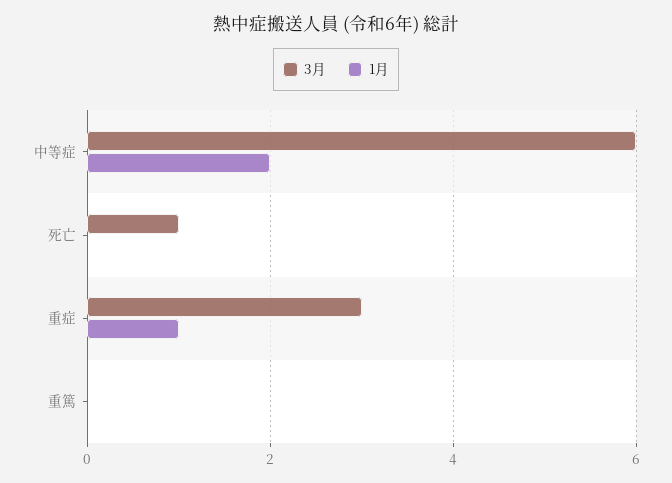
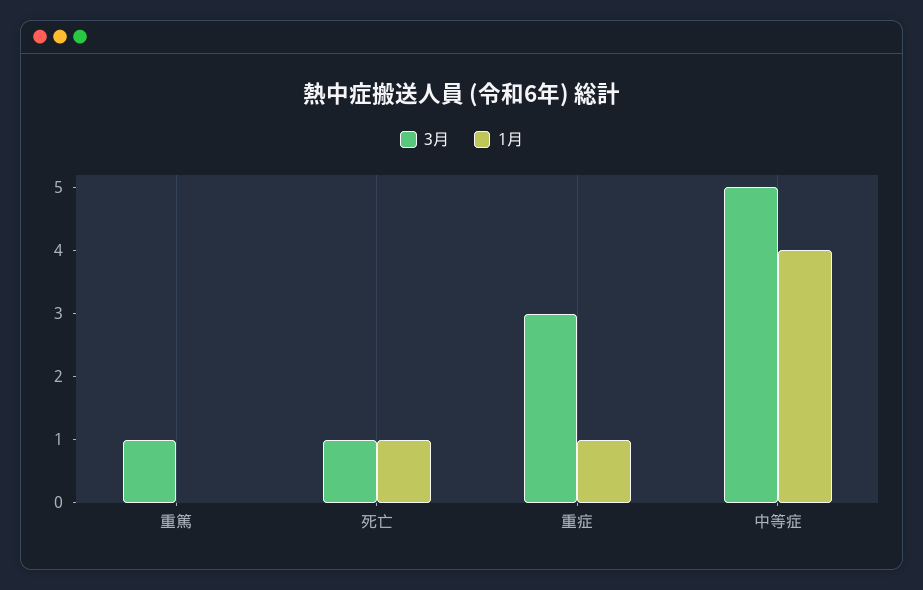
  {
    "3月": {
-     "中等症": 6,
+     "中等症": 5,
      "死亡": 1,
      "重症": 3,
-     "重篤": 0
+     "重篤": 1
    },
    "1月": {
-     "中等症": 2,
+     "中等症": 4,
-     "死亡": 0,
+     "死亡": 1,
      "重症": 1,
      "重篤": 0
    }
  }

